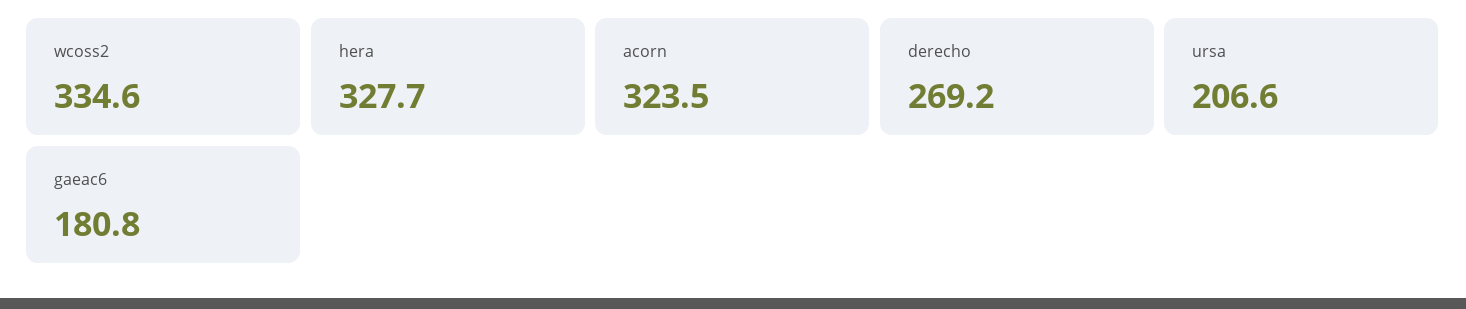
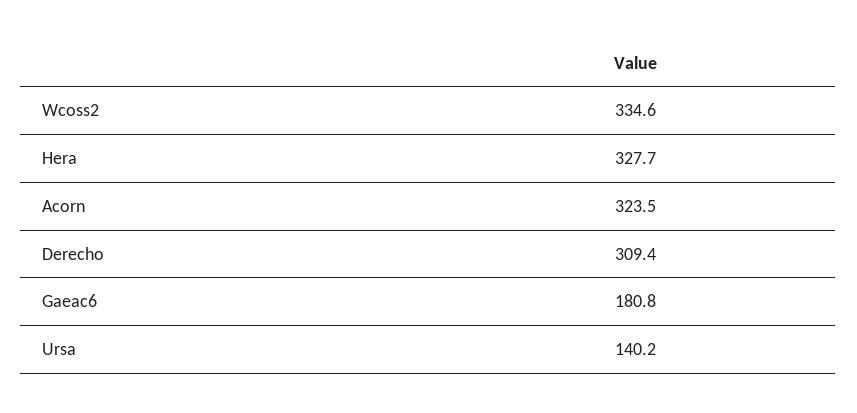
  {
    "wcoss2": 334.6,
    "hera": 327.7,
    "acorn": 323.5,
-   "derecho": 269.2,
+   "derecho": 309.4,
-   "ursa": 206.6,
+   "ursa": 140.2,
    "gaeac6": 180.8
  }

